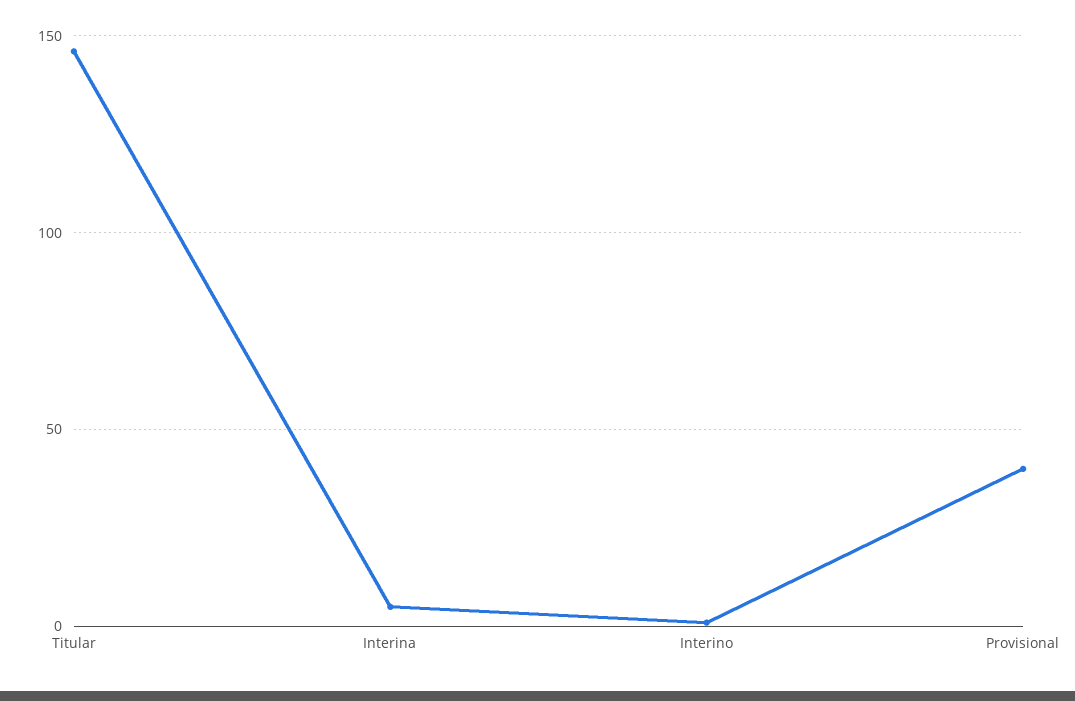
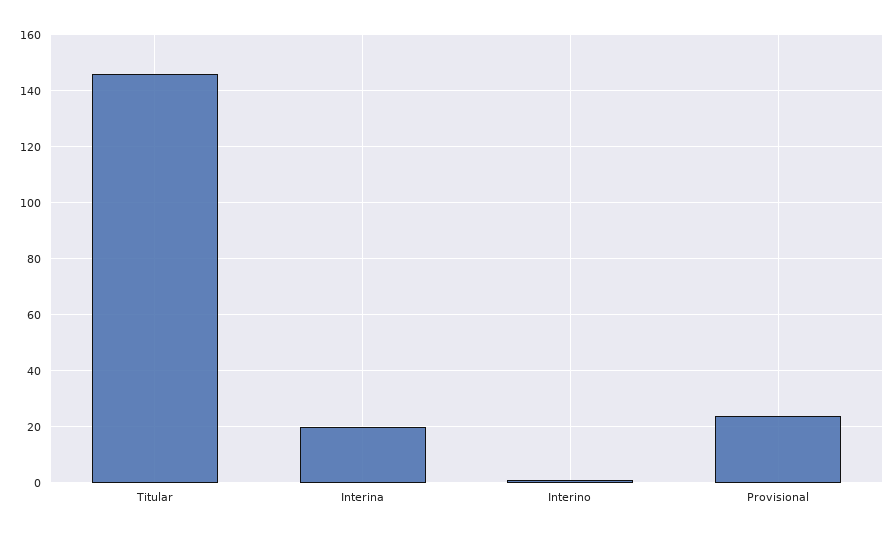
  {
    "Titular": 145,
-   "Interina": 5,
+   "Interina": 20,
    "Interino": 0,
-   "Provisional": 40
+   "Provisional": 25
  }

